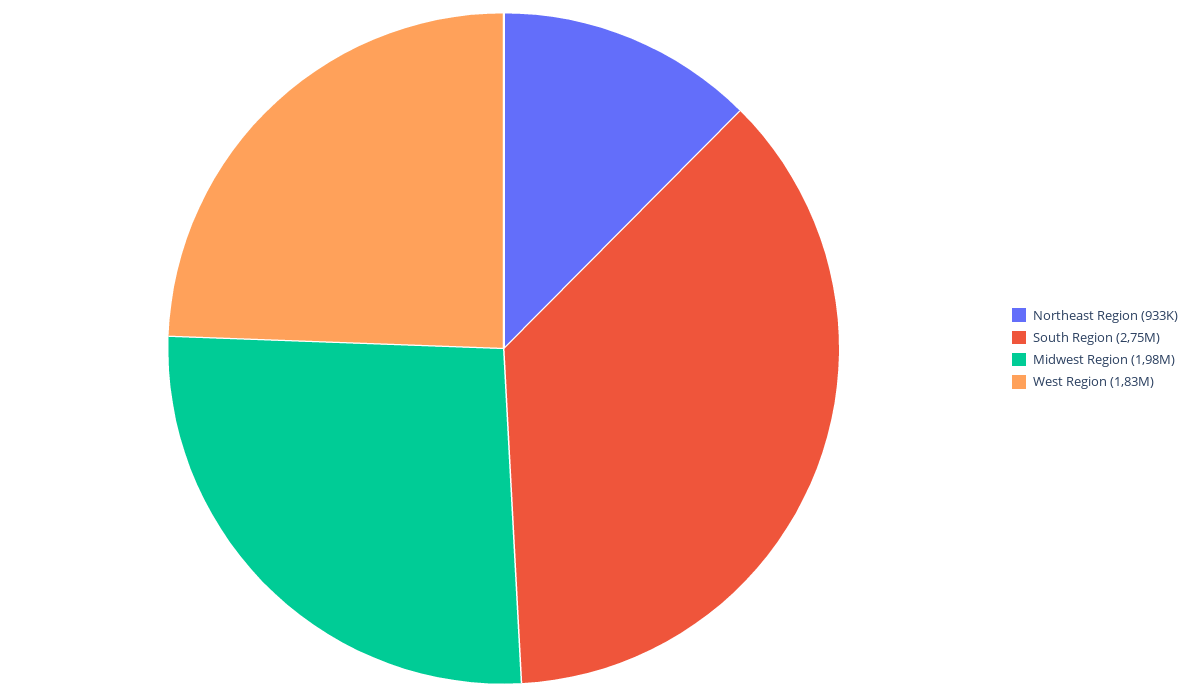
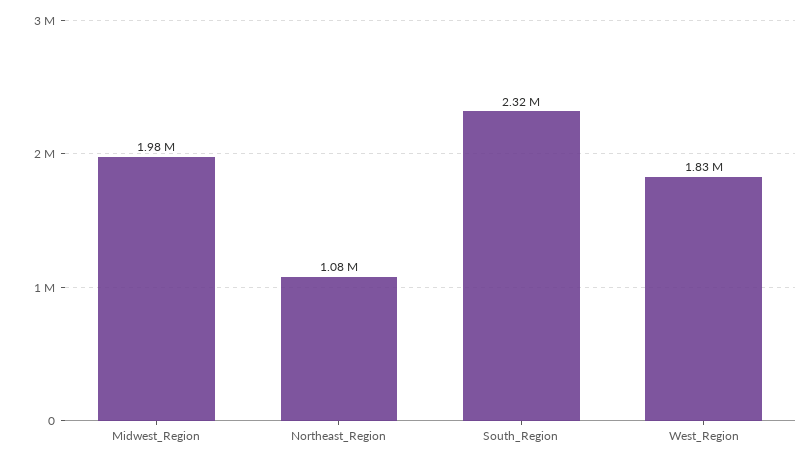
  {
-   "Northeast Region": 933000,
+   "Northeast Region": 1080000,
-   "South Region": 2750000,
+   "South Region": 2320000,
    "Midwest Region": 1980000,
    "West Region": 1830000
  }

